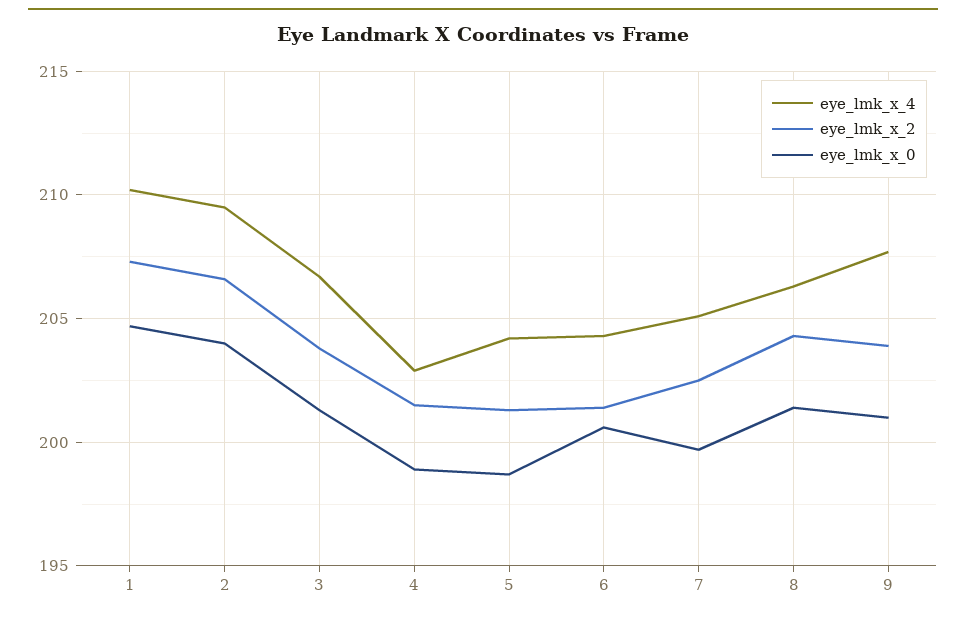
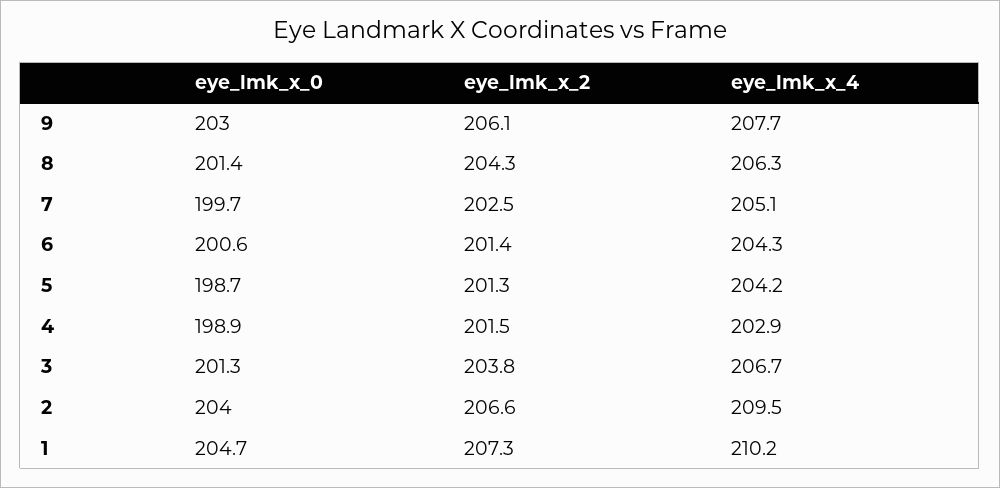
  {
    "eye_lmk_x_4": {
      "1": 210.2,
      "2": 209.5,
      "3": 206.7,
      "4": 202.9,
      "5": 204.2,
      "6": 204.3,
      "7": 205.1,
      "8": 206.3,
      "9": 207.7
    },
    "eye_lmk_x_2": {
      "1": 207.3,
      "2": 206.6,
      "3": 203.8,
      "4": 201.5,
      "5": 201.3,
      "6": 201.4,
      "7": 202.5,
      "8": 204.3,
-     "9": 204
+     "9": 206.1
    },
    "eye_lmk_x_0": {
      "1": 204.7,
      "2": 204,
      "3": 201.3,
      "4": 198.9,
      "5": 198.7,
      "6": 200.6,
      "7": 199.7,
      "8": 201.4,
-     "9": 201
+     "9": 203
    }
  }

